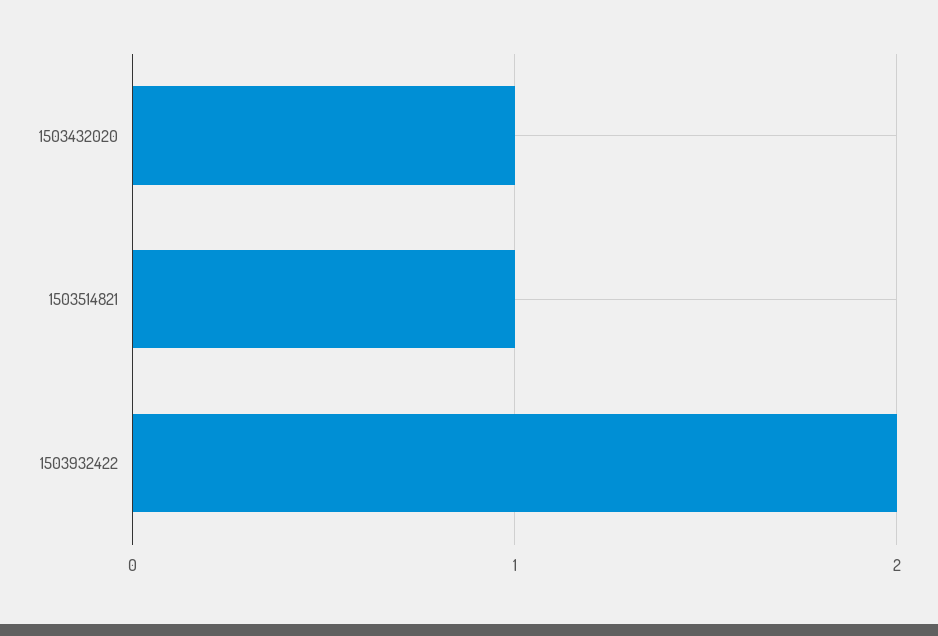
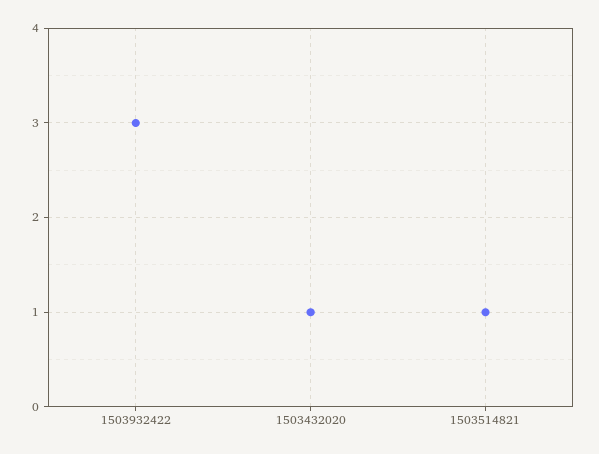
  {
    "1503432020": 1,
    "1503514821": 1,
-   "1503932422": 2
+   "1503932422": 3
  }

